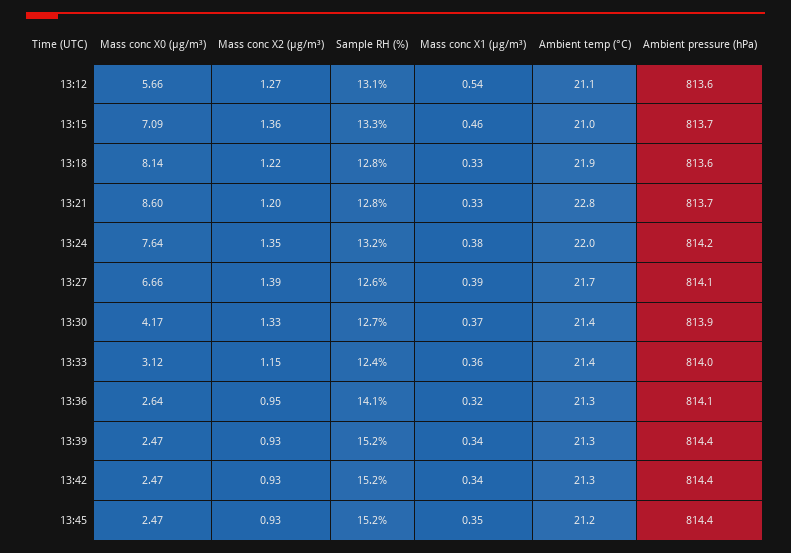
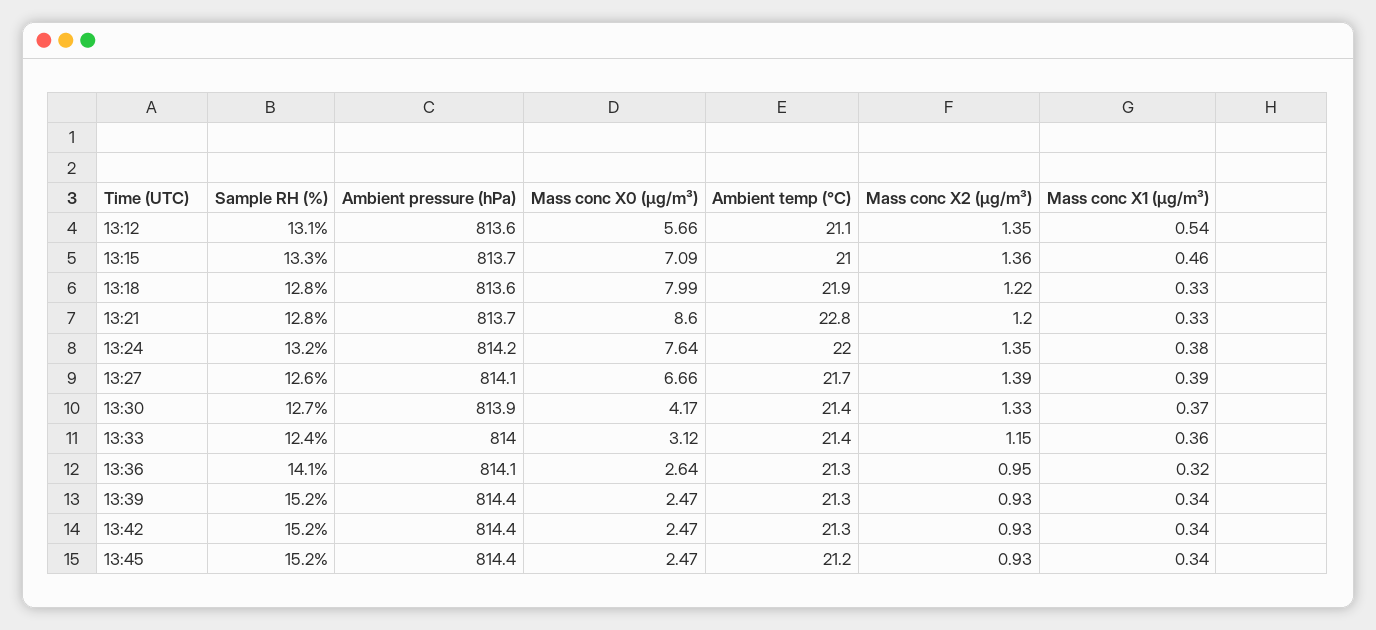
  {
    "Mass conc X0 (μg/m³)": {
      "13:12": 5.66,
      "13:15": 7.09,
-     "13:18": 8.14,
+     "13:18": 7.99,
      "13:21": 8.6,
      "13:24": 7.64,
      "13:27": 6.66,
      "13:30": 4.17,
      "13:33": 3.12,
      "13:36": 2.64,
      "13:39": 2.47,
      "13:42": 2.47,
      "13:45": 2.47
    },
    "Mass conc X2 (μg/m³)": {
-     "13:12": 1.27,
+     "13:12": 1.35,
      "13:15": 1.36,
      "13:18": 1.22,
      "13:21": 1.2,
      "13:24": 1.35,
      "13:27": 1.39,
      "13:30": 1.33,
      "13:33": 1.15,
      "13:36": 0.95,
      "13:39": 0.93,
      "13:42": 0.93,
      "13:45": 0.93
    },
    "Sample RH (%)": {
      "13:12": 13.1,
      "13:15": 13.3,
      "13:18": 12.8,
      "13:21": 12.8,
      "13:24": 13.2,
      "13:27": 12.6,
      "13:30": 12.7,
      "13:33": 12.4,
      "13:36": 14.1,
      "13:39": 15.2,
      "13:42": 15.2,
      "13:45": 15.2
    },
    "Mass conc X1 (μg/m³)": {
      "13:12": 0.54,
      "13:15": 0.46,
      "13:18": 0.33,
      "13:21": 0.33,
      "13:24": 0.38,
      "13:27": 0.39,
      "13:30": 0.37,
      "13:33": 0.36,
      "13:36": 0.32,
      "13:39": 0.34,
      "13:42": 0.34,
-     "13:45": 0.35
+     "13:45": 0.34
    },
    "Ambient temp (°C)": {
      "13:12": 21.1,
      "13:15": 21,
      "13:18": 21.9,
      "13:21": 22.8,
      "13:24": 22,
      "13:27": 21.7,
      "13:30": 21.4,
      "13:33": 21.4,
      "13:36": 21.3,
      "13:39": 21.3,
      "13:42": 21.3,
      "13:45": 21.2
    },
    "Ambient pressure (hPa)": {
      "13:12": 813.6,
      "13:15": 813.7,
      "13:18": 813.6,
      "13:21": 813.7,
      "13:24": 814.2,
      "13:27": 814.1,
      "13:30": 813.9,
      "13:33": 814,
      "13:36": 814.1,
      "13:39": 814.4,
      "13:42": 814.4,
      "13:45": 814.4
    }
  }

